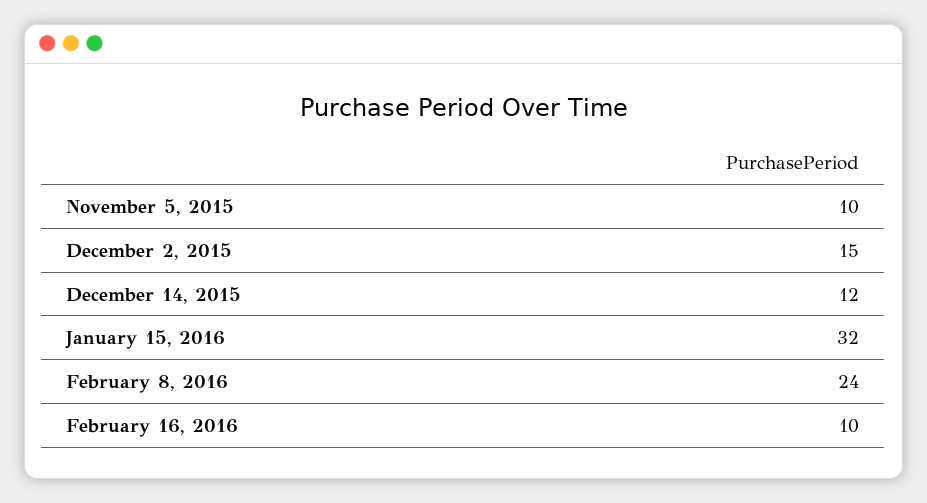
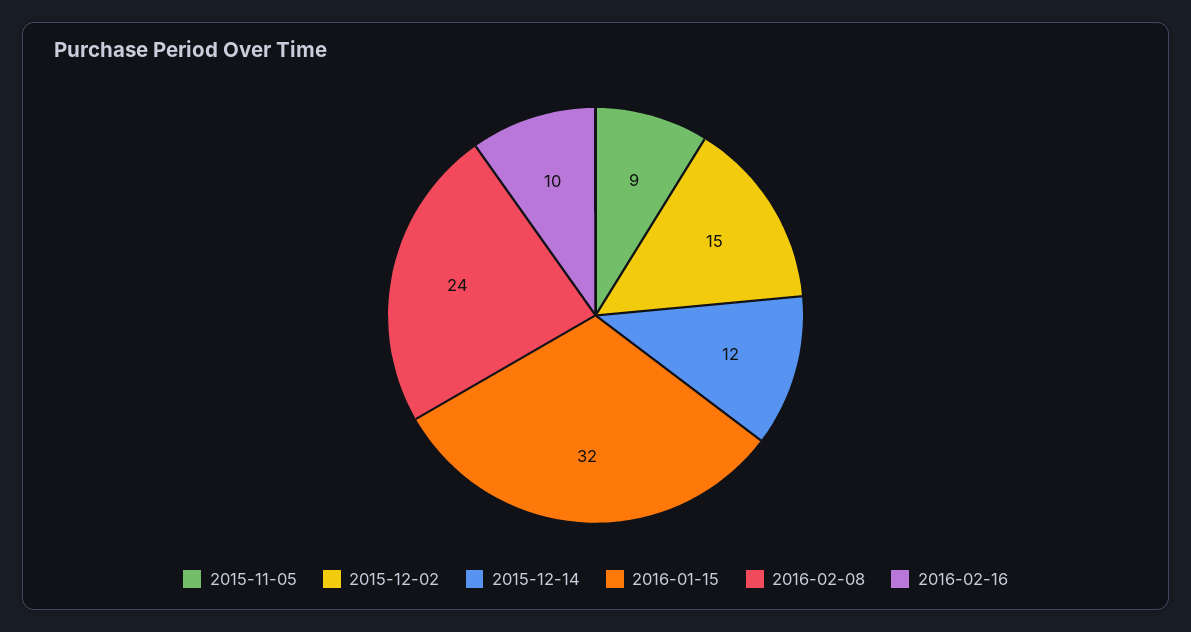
  {
-   "November 5, 2015": 10,
+   "November 5, 2015": 9,
    "December 2, 2015": 15,
    "December 14, 2015": 12,
    "January 15, 2016": 32,
    "February 8, 2016": 24,
    "February 16, 2016": 10
  }

